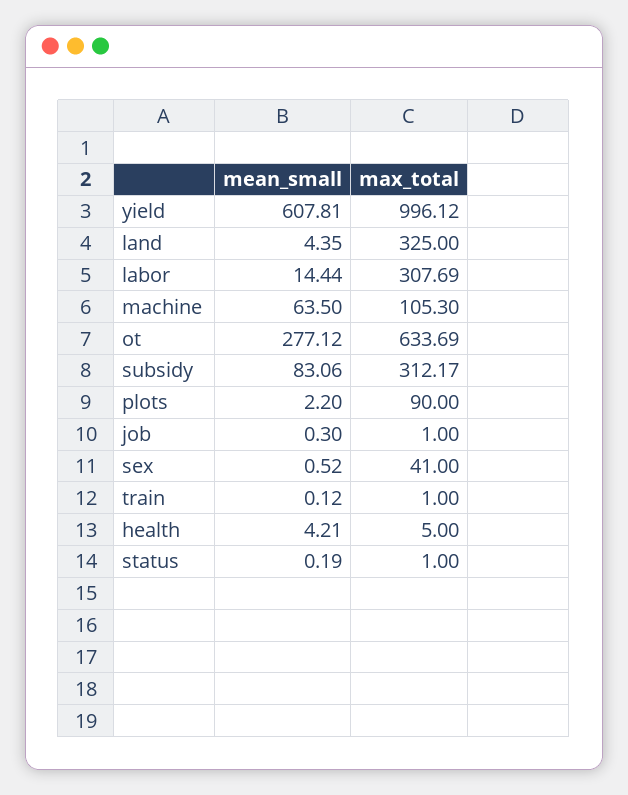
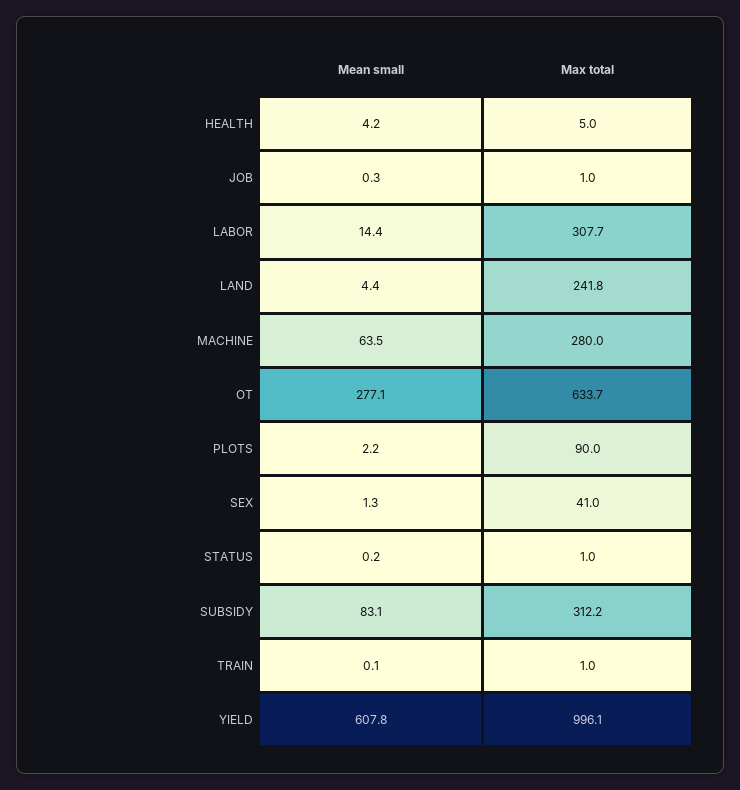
  {
    "mean_small": {
      "yield": 607.81,
      "land": 4.35,
      "labor": 14.44,
      "machine": 63.5,
      "ot": 277.12,
      "subsidy": 83.06,
      "plots": 2.2,
      "job": 0.3,
-     "sex": 0.52,
+     "sex": 1.3,
      "train": 0.12,
      "health": 4.21,
      "status": 0.19
    },
    "max_total": {
      "yield": 996.12,
-     "land": 325,
+     "land": 241.8,
      "labor": 307.69,
-     "machine": 105.3,
+     "machine": 280,
      "ot": 633.69,
      "subsidy": 312.17,
      "plots": 90,
      "job": 1,
      "sex": 41,
      "train": 1,
      "health": 5,
      "status": 1
    }
  }

